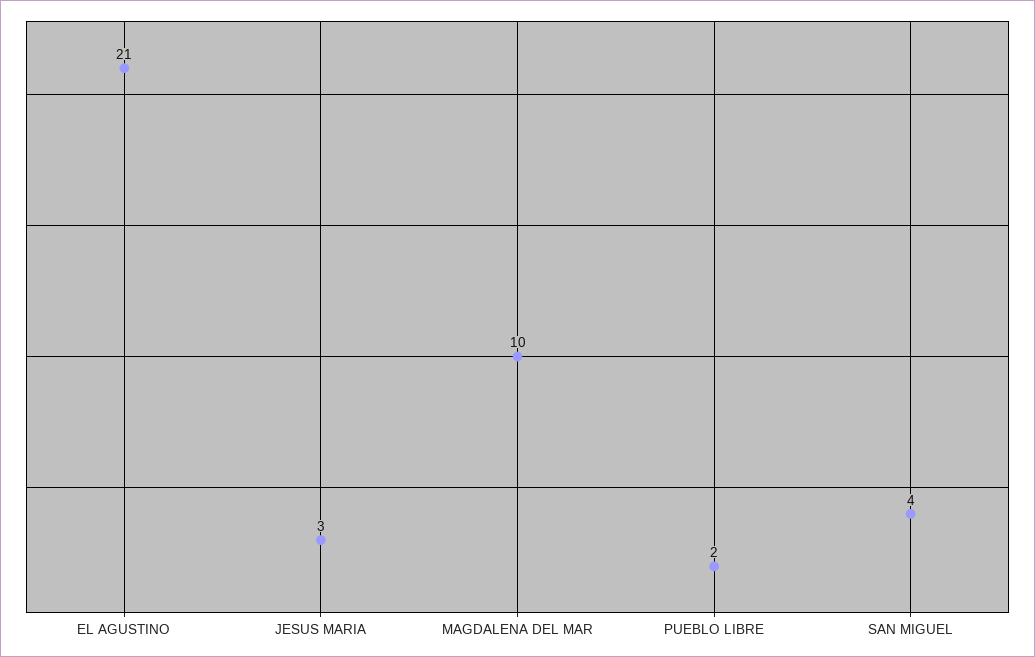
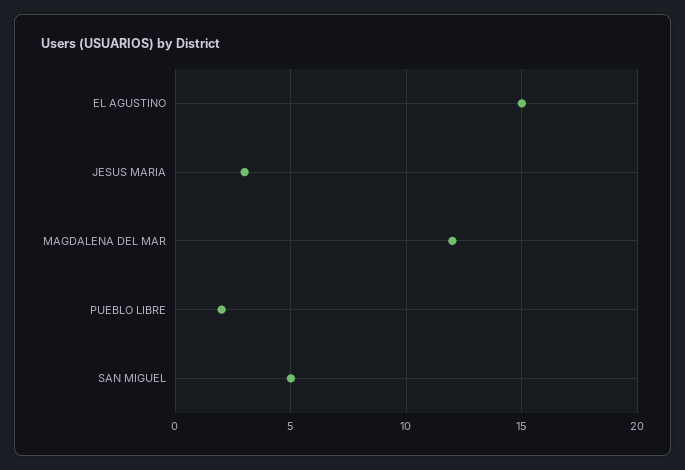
  {
-   "EL AGUSTINO": 21,
+   "EL AGUSTINO": 15,
    "JESUS MARIA": 3,
-   "MAGDALENA DEL MAR": 10,
+   "MAGDALENA DEL MAR": 12,
    "PUEBLO LIBRE": 2,
-   "SAN MIGUEL": 4
+   "SAN MIGUEL": 5
  }

